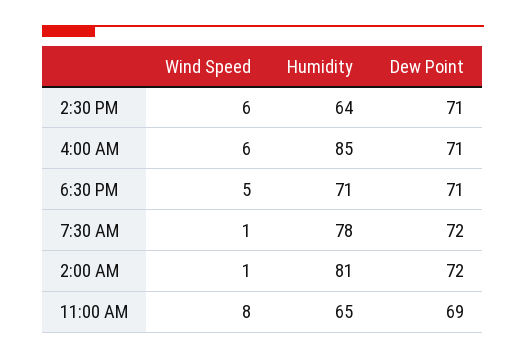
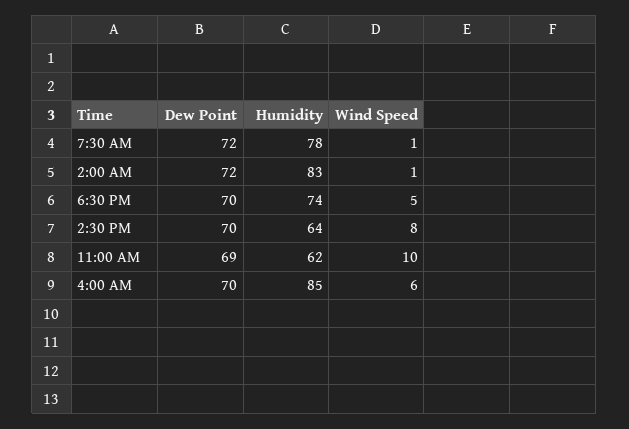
  {
    "Wind Speed": {
-     "2:30 PM": 6,
+     "2:30 PM": 8,
      "4:00 AM": 6,
      "6:30 PM": 5,
      "7:30 AM": 1,
      "2:00 AM": 1,
-     "11:00 AM": 8
+     "11:00 AM": 10
    },
    "Humidity": {
      "2:30 PM": 64,
      "4:00 AM": 85,
-     "6:30 PM": 71,
+     "6:30 PM": 74,
      "7:30 AM": 78,
-     "2:00 AM": 81,
+     "2:00 AM": 83,
-     "11:00 AM": 65
+     "11:00 AM": 62
    },
    "Dew Point": {
-     "2:30 PM": 71,
+     "2:30 PM": 70,
-     "4:00 AM": 71,
+     "4:00 AM": 70,
-     "6:30 PM": 71,
+     "6:30 PM": 70,
      "7:30 AM": 72,
      "2:00 AM": 72,
      "11:00 AM": 69
    }
  }

